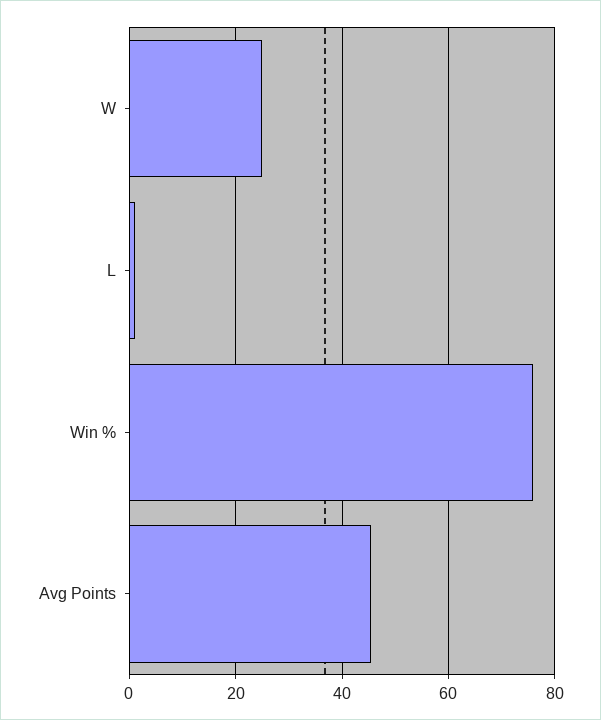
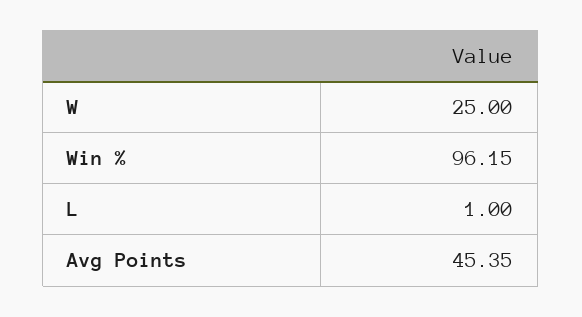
  {
    "W": 25,
    "L": 1,
-   "Win %": 76,
+   "Win %": 96.15,
    "Avg Points": 45.35
  }

